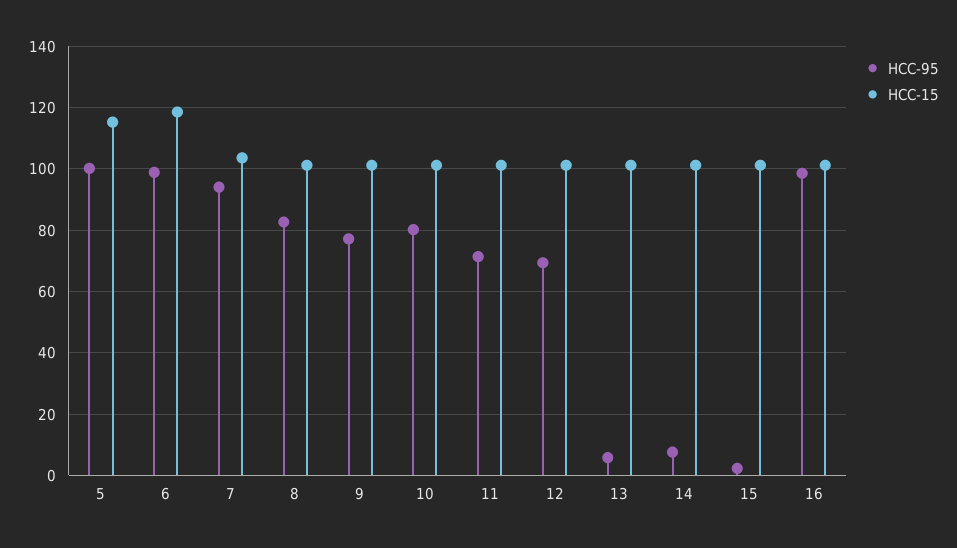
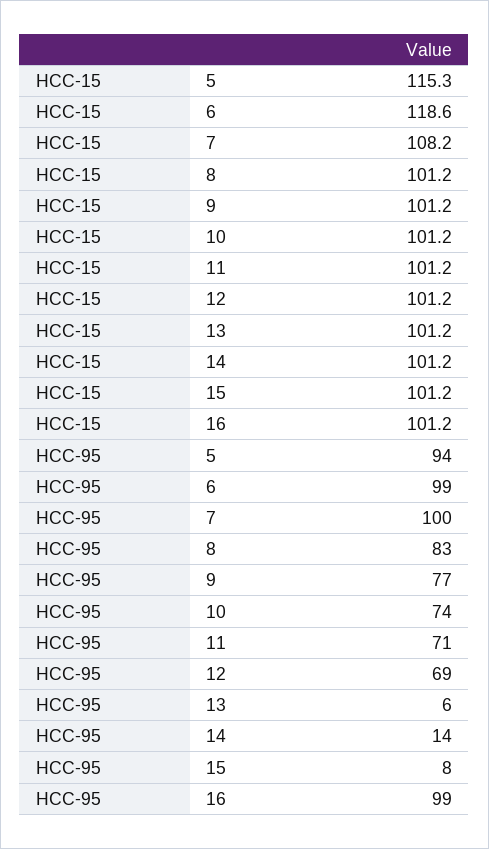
  {
    "HCC-95": {
-     "5": 100,
+     "5": 94,
      "6": 99,
-     "7": 94,
+     "7": 100,
      "8": 83,
      "9": 77,
-     "10": 80,
+     "10": 74,
      "11": 71,
      "12": 69,
      "13": 6,
-     "14": 8,
+     "14": 14,
-     "15": 2,
+     "15": 8,
      "16": 99
    },
    "HCC-15": {
      "5": 115.3,
      "6": 118.6,
-     "7": 104,
+     "7": 108.2,
      "8": 101.2,
      "9": 101.2,
      "10": 101.2,
      "11": 101.2,
      "12": 101.2,
      "13": 101.2,
      "14": 101.2,
      "15": 101.2,
      "16": 101.2
    }
  }

